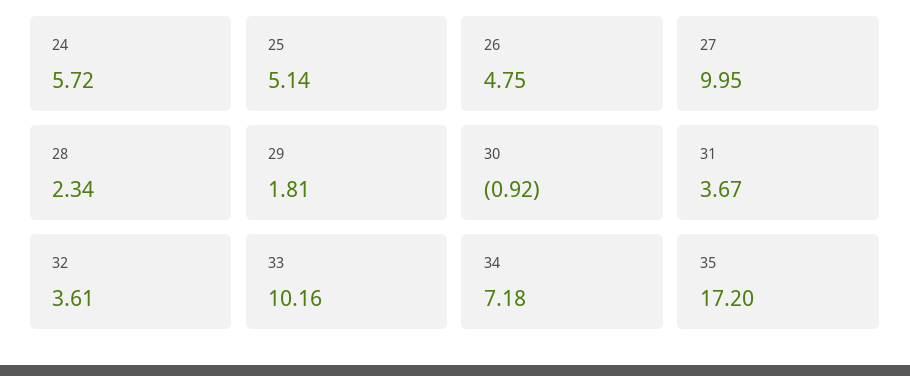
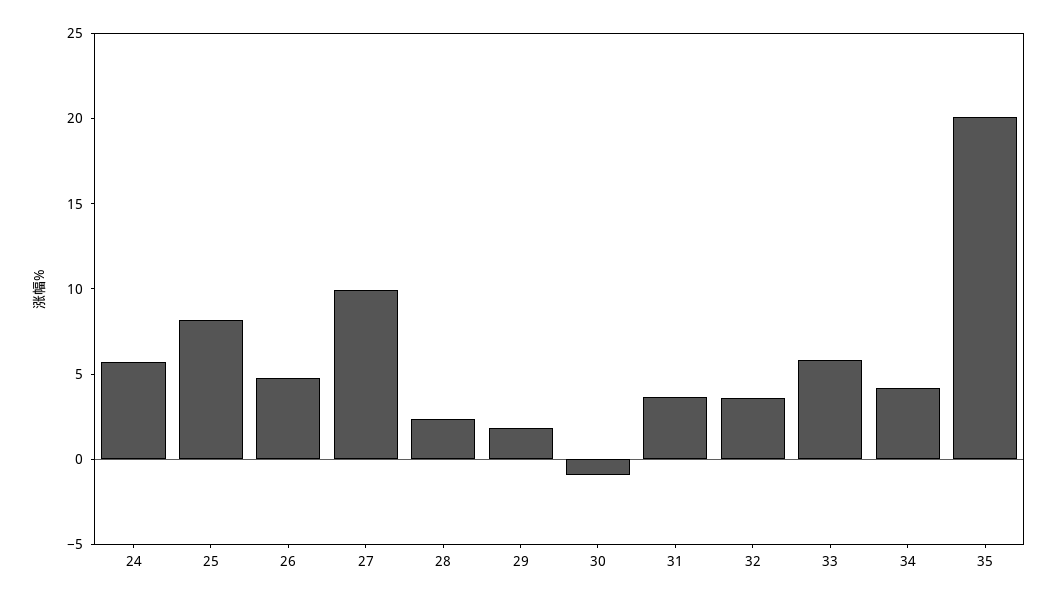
  {
    "24": 5.72,
-   "25": 5.14,
+   "25": 8,
    "26": 4.75,
    "27": 9.95,
    "28": 2.34,
    "29": 1.81,
    "30": -0.92,
    "31": 3.67,
    "32": 3.61,
-   "33": 10.16,
+   "33": 6,
-   "34": 7.18,
+   "34": 4,
-   "35": 17.2
+   "35": 20
  }

